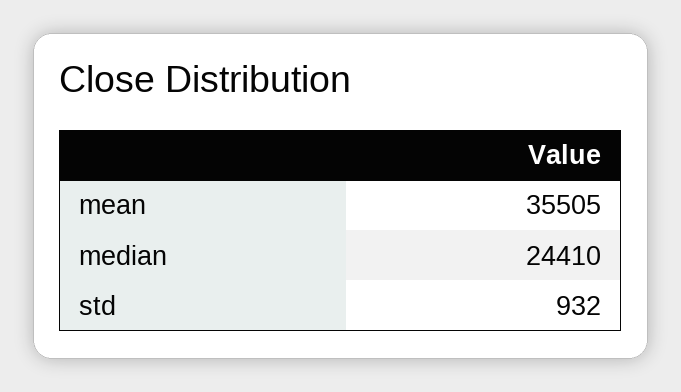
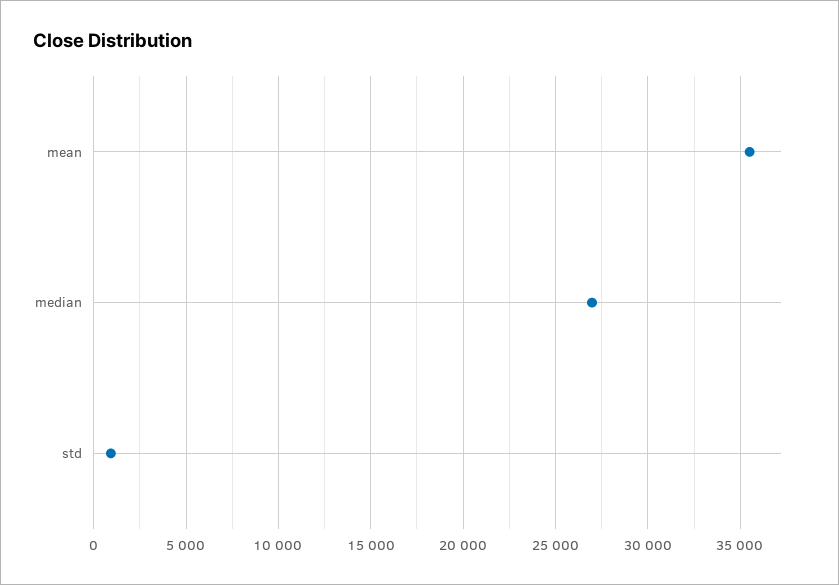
  {
    "mean": 35505,
-   "median": 24410,
+   "median": 27000,
    "std": 932
  }

